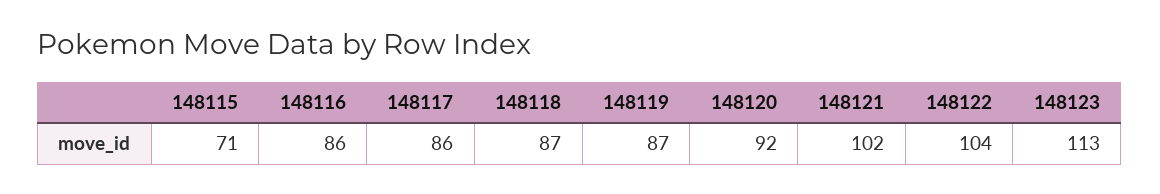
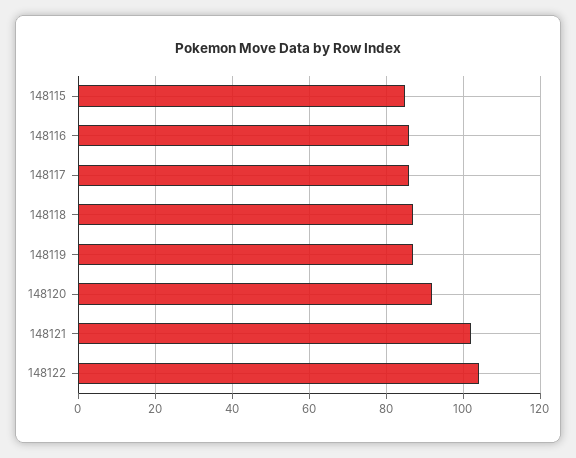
  {
-   "148115": 71,
+   "148115": 85,
    "148116": 86,
    "148117": 86,
    "148118": 87,
    "148119": 87,
    "148120": 92,
    "148121": 102,
-   "148122": 104,
+   "148122": 104
-   "148123": 113
  }

